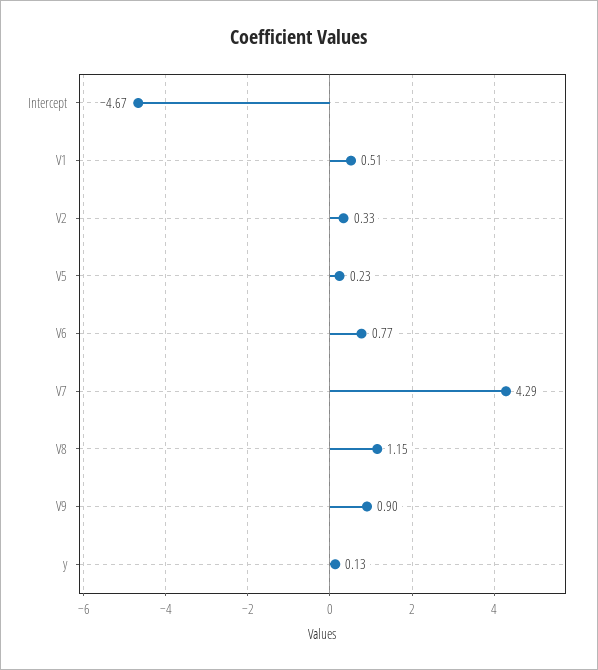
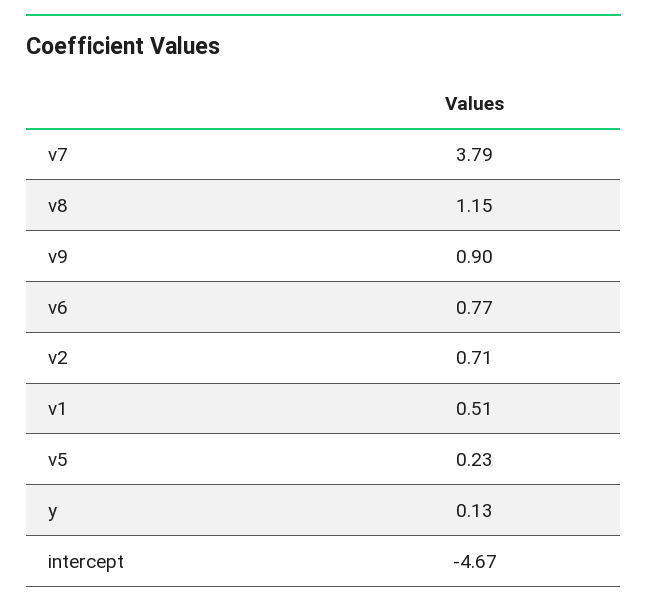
  {
    "Intercept": -4.67,
    "V1": 0.51,
-   "V2": 0.33,
+   "V2": 0.71,
    "V5": 0.23,
    "V6": 0.77,
-   "V7": 4.29,
+   "V7": 3.79,
    "V8": 1.15,
    "V9": 0.9,
    "y": 0.13
  }

